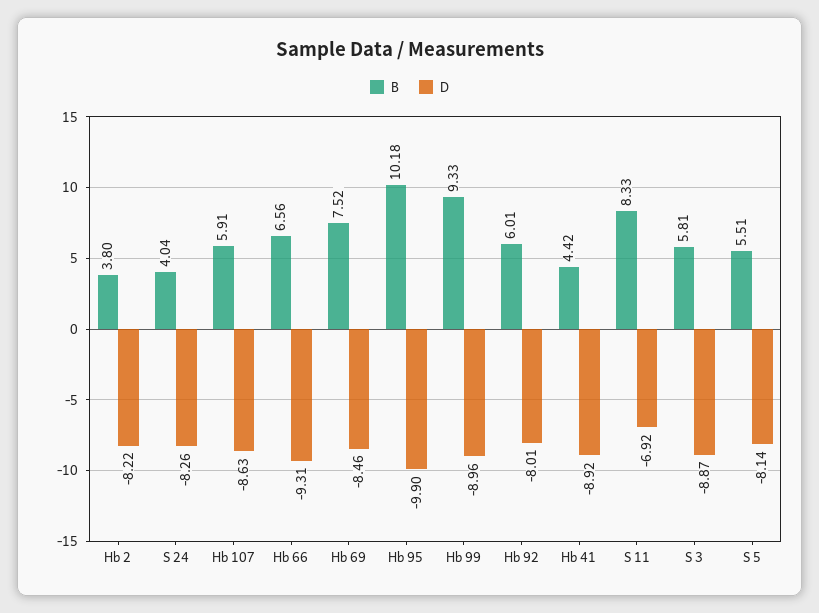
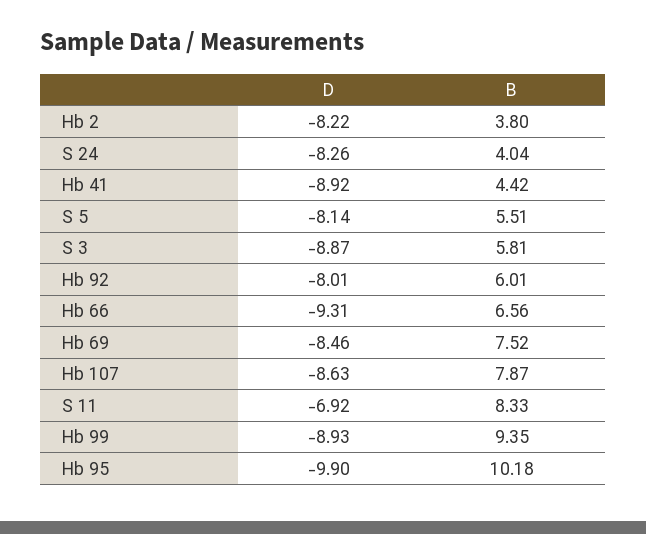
  {
    "B": {
      "Hb 2": 3.8,
      "S 24": 4.04,
-     "Hb 107": 5.91,
+     "Hb 107": 7.87,
      "Hb 66": 6.56,
      "Hb 69": 7.52,
      "Hb 95": 10.18,
-     "Hb 99": 9.33,
+     "Hb 99": 9.35,
      "Hb 92": 6.01,
      "Hb 41": 4.42,
      "S 11": 8.33,
      "S 3": 5.81,
      "S 5": 5.51
    },
    "D": {
      "Hb 2": -8.22,
      "S 24": -8.26,
      "Hb 107": -8.63,
      "Hb 66": -9.31,
      "Hb 69": -8.46,
      "Hb 95": -9.9,
-     "Hb 99": -8.96,
+     "Hb 99": -8.93,
      "Hb 92": -8.01,
      "Hb 41": -8.92,
      "S 11": -6.92,
      "S 3": -8.87,
      "S 5": -8.14
    }
  }

